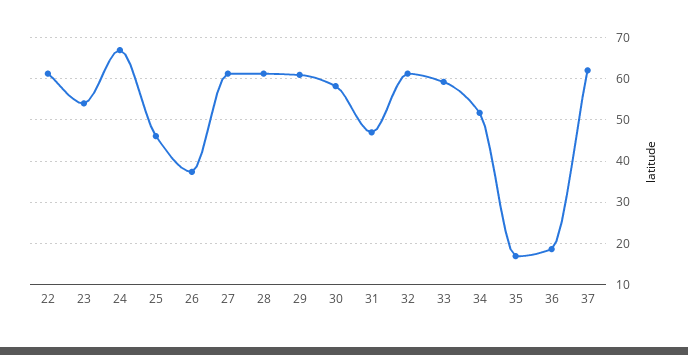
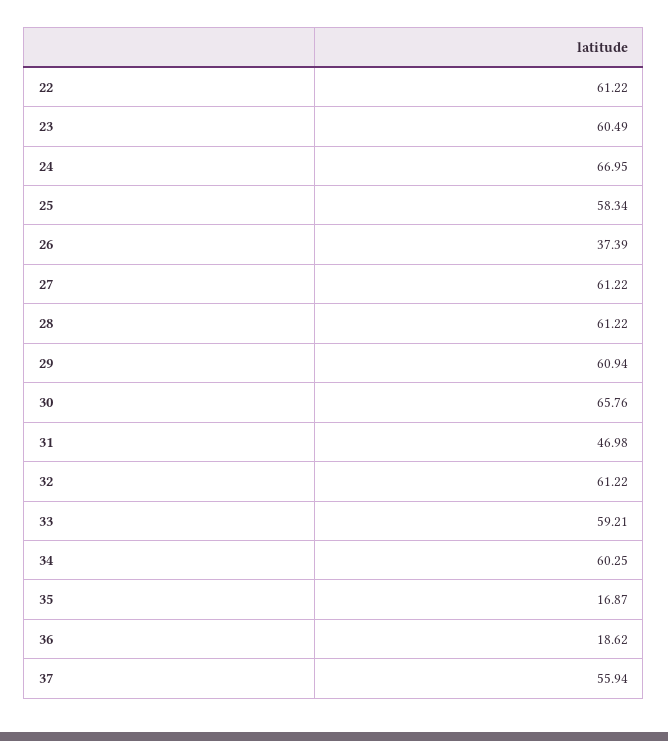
  {
    "22": 61.22,
-   "23": 54,
+   "23": 60.49,
    "24": 66.95,
-   "25": 46,
+   "25": 58.34,
    "26": 37.39,
    "27": 61.22,
    "28": 61.22,
    "29": 60.94,
-   "30": 58,
+   "30": 65.76,
    "31": 46.98,
    "32": 61.22,
    "33": 59.21,
-   "34": 52,
+   "34": 60.25,
    "35": 16.87,
    "36": 18.62,
-   "37": 62
+   "37": 55.94
  }

